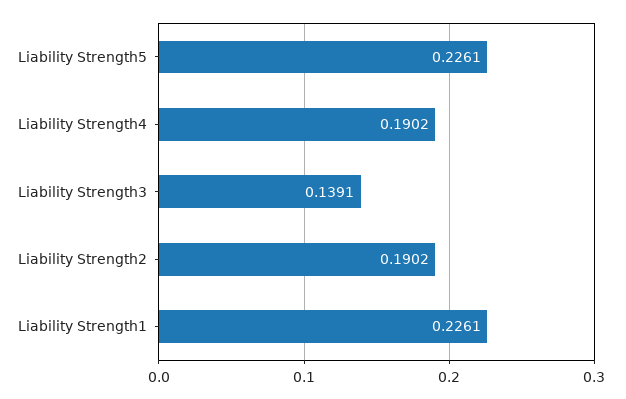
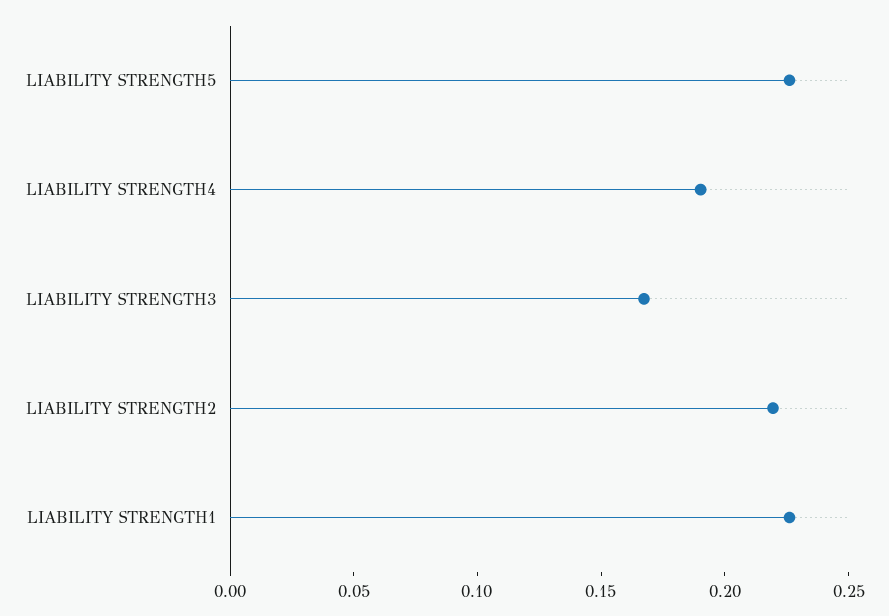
  {
    "Liability Strength5": 0.2261,
    "Liability Strength4": 0.1902,
-   "Liability Strength3": 0.1391,
+   "Liability Strength3": 0.17,
-   "Liability Strength2": 0.1902,
+   "Liability Strength2": 0.22,
    "Liability Strength1": 0.2261
  }

